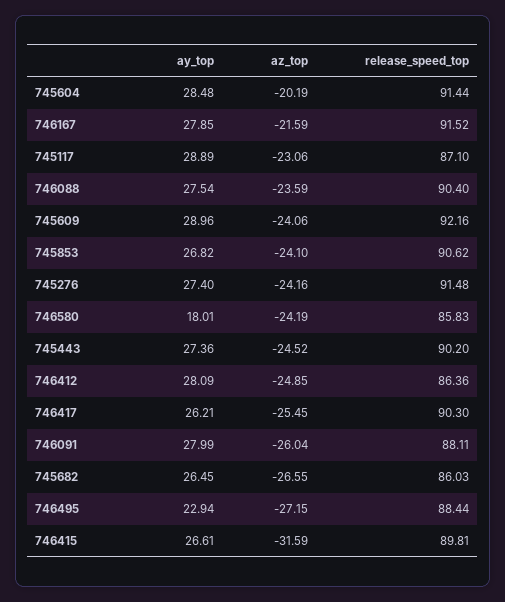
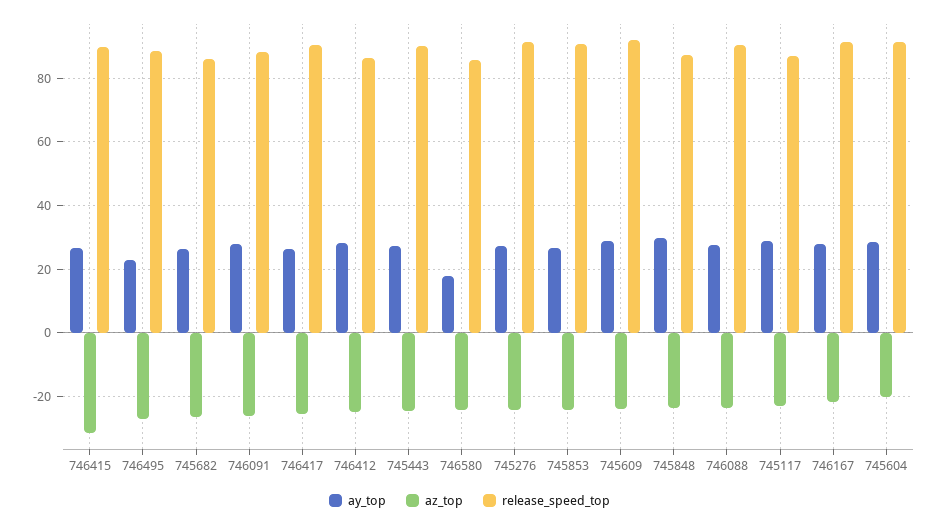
  {
    "ay_top": {
      "745604": 28.48,
      "746167": 27.85,
      "745117": 28.89,
      "746088": 27.54,
      "745609": 28.96,
      "745853": 26.82,
      "745276": 27.4,
      "746580": 18.01,
      "745443": 27.36,
      "746412": 28.09,
      "746417": 26.21,
      "746091": 27.99,
      "745682": 26.45,
      "746495": 22.94,
-     "746415": 26.61
+     "746415": 26.61,
+     "745848": 30
    },
    "az_top": {
      "745604": -20.19,
      "746167": -21.59,
      "745117": -23.06,
      "746088": -23.59,
      "745609": -24.06,
      "745853": -24.1,
      "745276": -24.16,
      "746580": -24.19,
      "745443": -24.52,
      "746412": -24.85,
      "746417": -25.45,
      "746091": -26.04,
      "745682": -26.55,
      "746495": -27.15,
-     "746415": -31.59
+     "746415": -31.59,
+     "745848": -24
    },
    "release_speed_top": {
      "745604": 91.44,
      "746167": 91.52,
      "745117": 87.1,
      "746088": 90.4,
      "745609": 92.16,
      "745853": 90.62,
      "745276": 91.48,
      "746580": 85.83,
      "745443": 90.2,
      "746412": 86.36,
      "746417": 90.3,
      "746091": 88.11,
      "745682": 86.03,
      "746495": 88.44,
-     "746415": 89.81
+     "746415": 89.81,
+     "745848": 88
    }
  }

